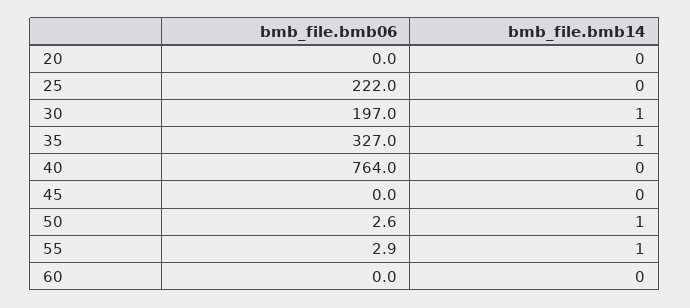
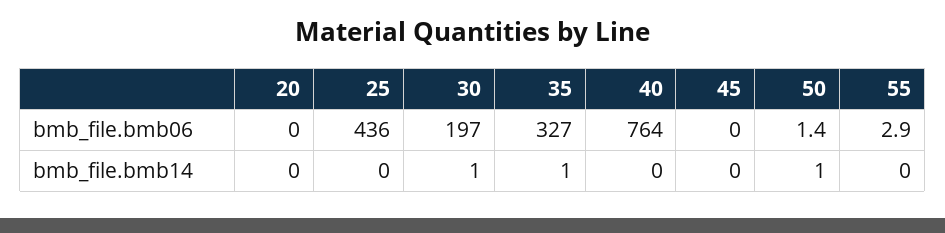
  {
    "bmb_file.bmb06": {
      "20": 0,
-     "25": 222,
+     "25": 436,
      "30": 197,
      "35": 327,
      "40": 764,
      "45": 0,
-     "50": 2.6,
+     "50": 1.4,
-     "55": 2.9,
+     "55": 2.9
-     "60": 0
    },
    "bmb_file.bmb14": {
      "20": 0,
      "25": 0,
      "30": 1,
      "35": 1,
      "40": 0,
      "45": 0,
      "50": 1,
-     "55": 1,
+     "55": 0
-     "60": 0
    }
  }

